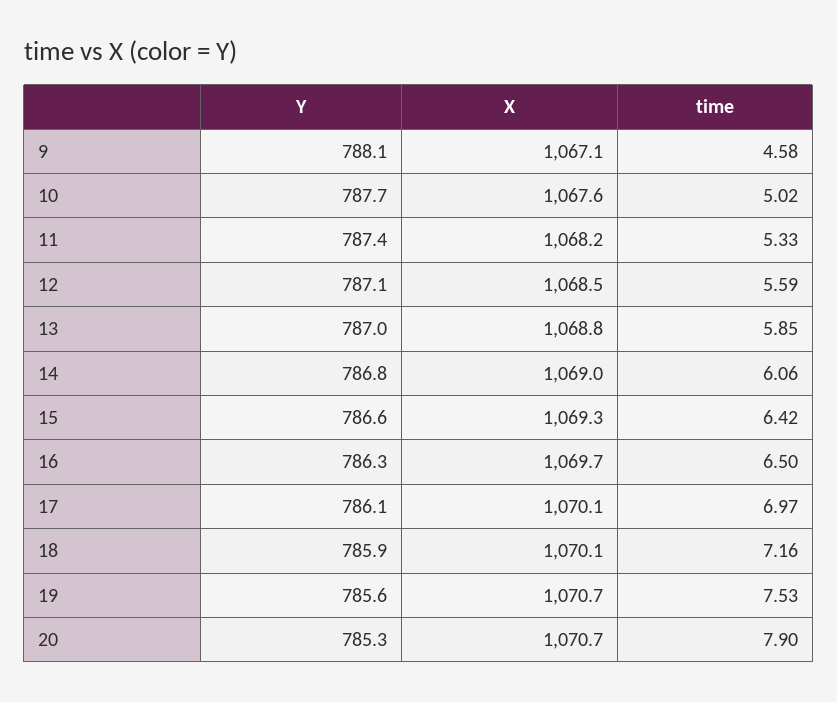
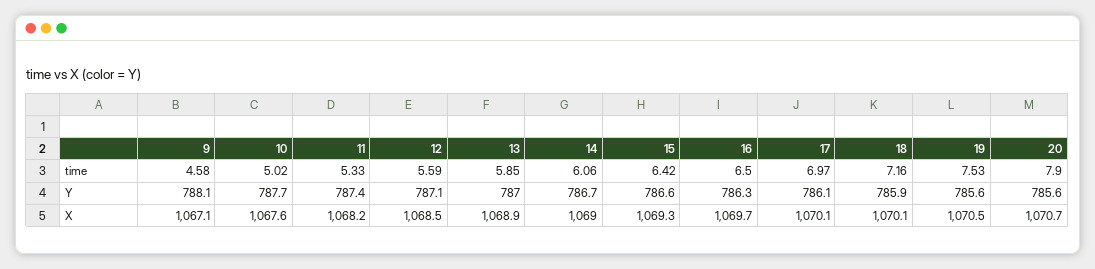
  {
    "Y": {
      "9": 788.1,
      "10": 787.7,
      "11": 787.4,
      "12": 787.1,
      "13": 787,
-     "14": 786.8,
+     "14": 786.7,
      "15": 786.6,
      "16": 786.3,
      "17": 786.1,
      "18": 785.9,
      "19": 785.6,
-     "20": 785.3
+     "20": 785.6
    },
    "X": {
      "9": 1067.1,
      "10": 1067.6,
      "11": 1068.2,
      "12": 1068.5,
-     "13": 1068.8,
+     "13": 1068.9,
      "14": 1069,
      "15": 1069.3,
      "16": 1069.7,
      "17": 1070.1,
      "18": 1070.1,
-     "19": 1070.7,
+     "19": 1070.5,
      "20": 1070.7
    },
    "time": {
      "9": 4.58,
      "10": 5.02,
      "11": 5.33,
      "12": 5.59,
      "13": 5.85,
      "14": 6.06,
      "15": 6.42,
      "16": 6.5,
      "17": 6.97,
      "18": 7.16,
      "19": 7.53,
      "20": 7.9
    }
  }

